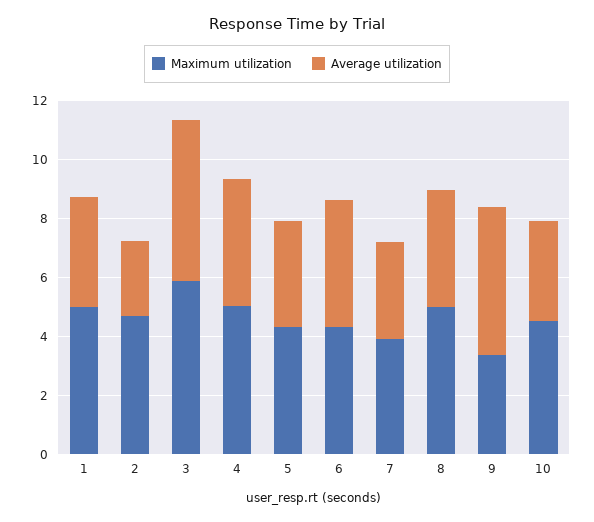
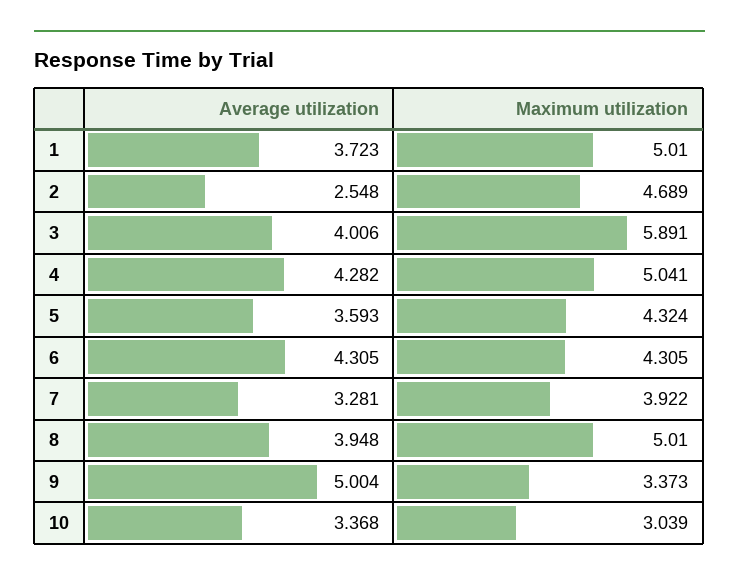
  {
    "Maximum utilization": {
      "1": 5.01,
      "2": 4.689,
      "3": 5.891,
      "4": 5.041,
      "5": 4.324,
      "6": 4.305,
      "7": 3.922,
      "8": 5.01,
      "9": 3.373,
-     "10": 4.5
+     "10": 3.039
    },
    "Average utilization": {
      "1": 3.723,
      "2": 2.548,
-     "3": 5.5,
+     "3": 4.006,
      "4": 4.282,
      "5": 3.593,
      "6": 4.305,
      "7": 3.281,
      "8": 3.948,
      "9": 5.004,
      "10": 3.368
    }
  }

